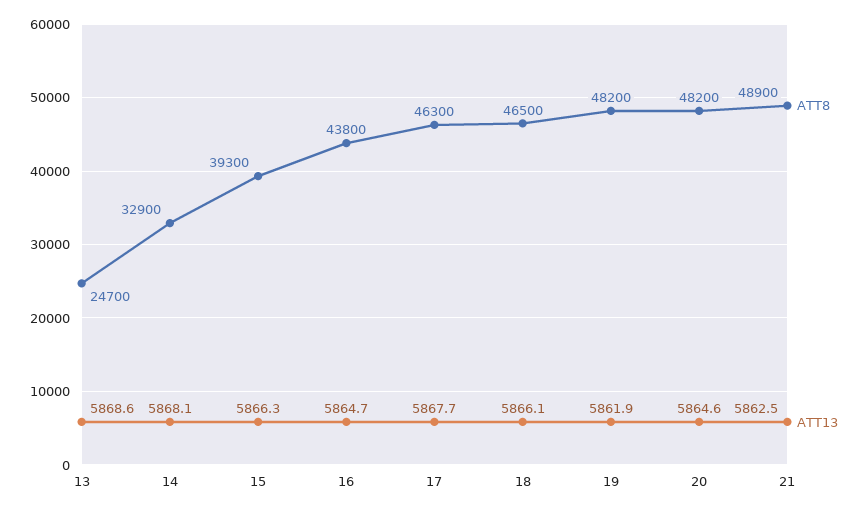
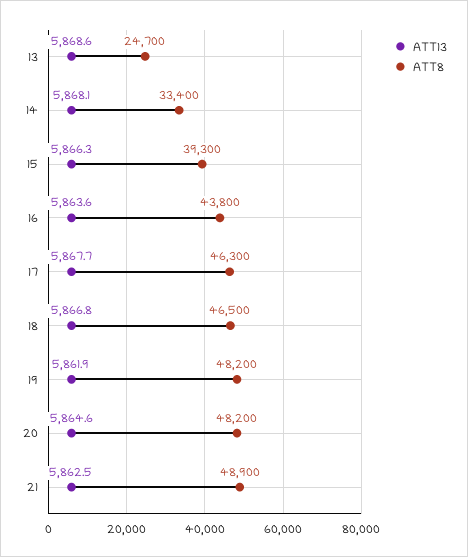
  {
    "ATT8": {
      "13": 24700,
-     "14": 32900,
+     "14": 33400,
      "15": 39300,
      "16": 43800,
      "17": 46300,
      "18": 46500,
      "19": 48200,
      "20": 48200,
      "21": 48900
    },
    "ATT13": {
      "13": 5868.6,
      "14": 5868.1,
      "15": 5866.3,
-     "16": 5864.7,
+     "16": 5863.6,
      "17": 5867.7,
-     "18": 5866.1,
+     "18": 5866.8,
      "19": 5861.9,
      "20": 5864.6,
      "21": 5862.5
    }
  }

